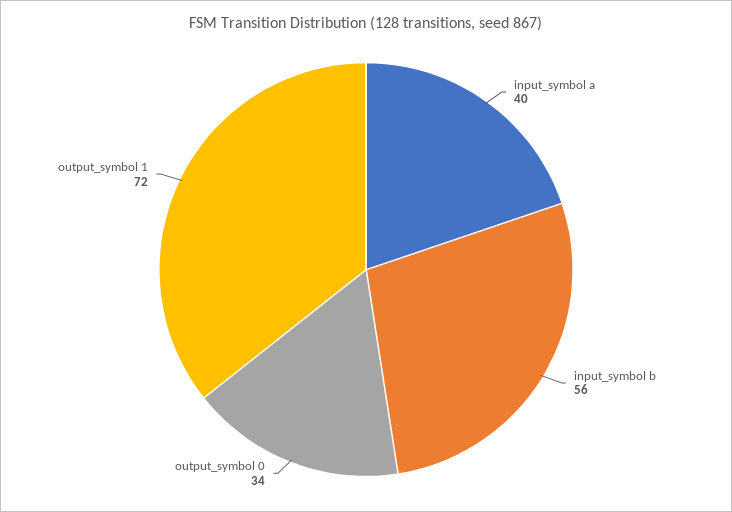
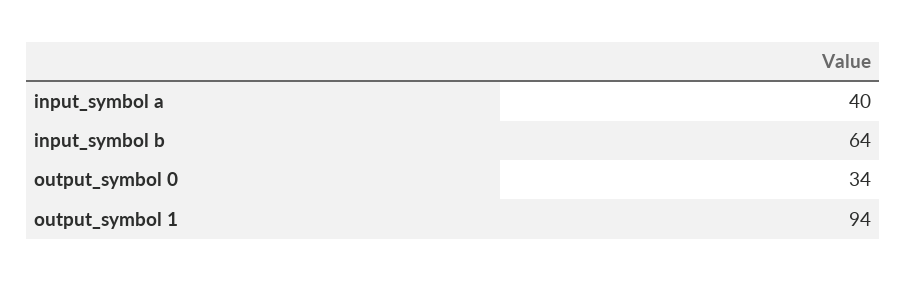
  {
    "input_symbol a": 40,
-   "input_symbol b": 56,
+   "input_symbol b": 64,
    "output_symbol 0": 34,
-   "output_symbol 1": 72
+   "output_symbol 1": 94
  }

